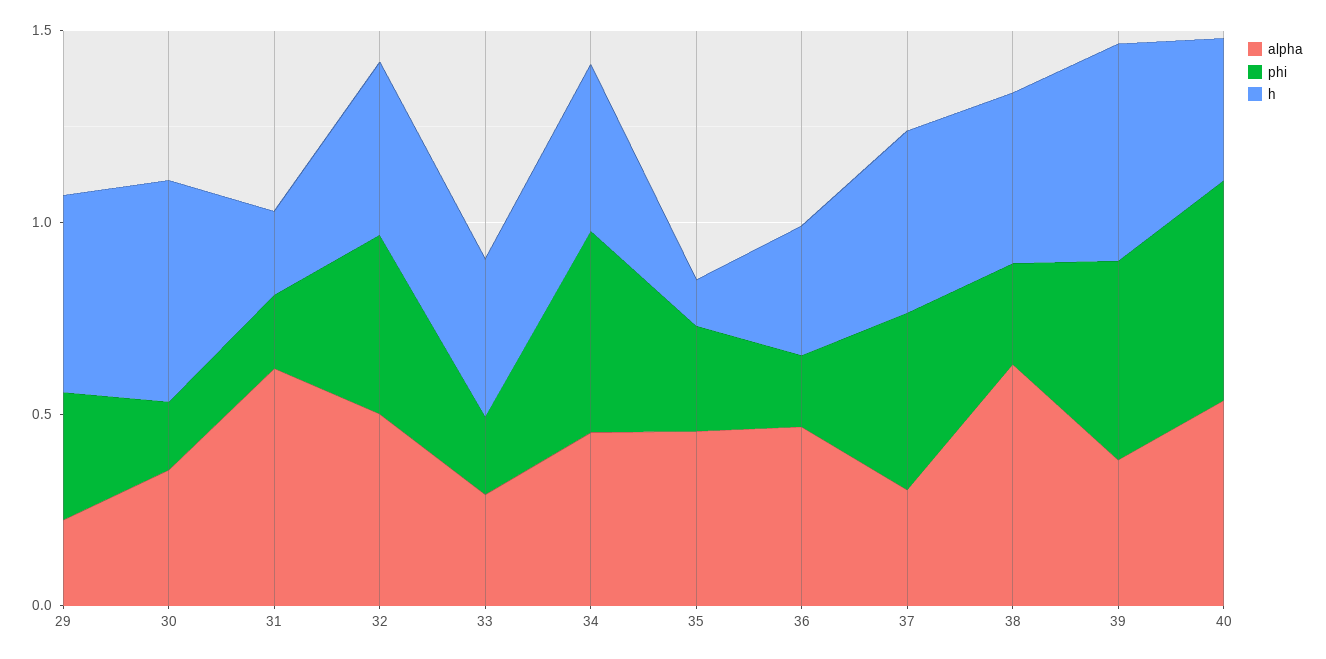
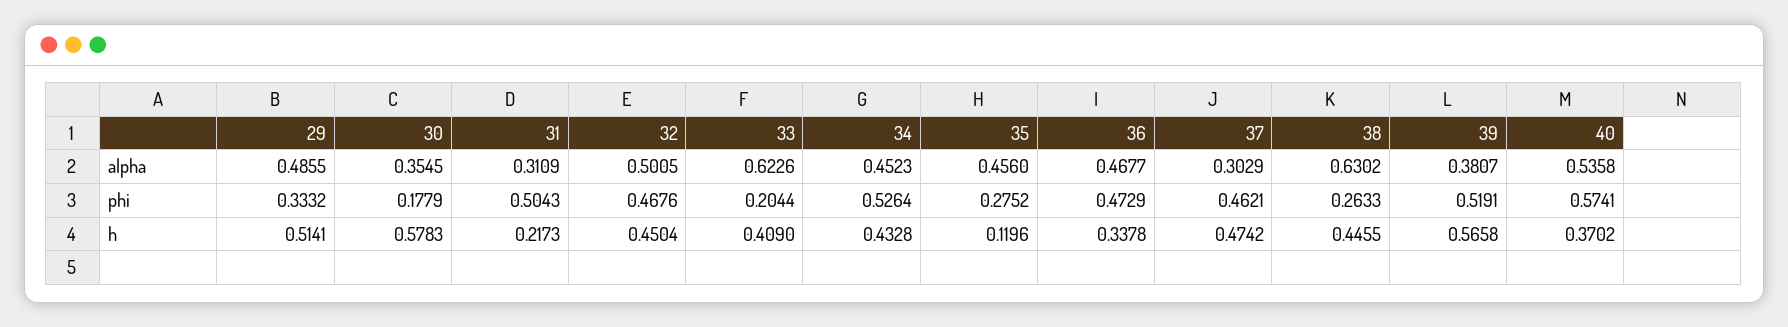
  {
    "alpha": {
-     "29": 0.2,
+     "29": 0.4855,
      "30": 0.3545,
-     "31": 0.6,
+     "31": 0.3109,
      "32": 0.5005,
-     "33": 0.3,
+     "33": 0.6226,
      "34": 0.4523,
      "35": 0.456,
      "36": 0.4677,
      "37": 0.3029,
      "38": 0.6302,
      "39": 0.3807,
      "40": 0.5358
    },
    "phi": {
      "29": 0.3332,
      "30": 0.1779,
-     "31": 0.2,
+     "31": 0.5043,
      "32": 0.4676,
      "33": 0.2044,
      "34": 0.5264,
      "35": 0.2752,
-     "36": 0.2,
+     "36": 0.4729,
      "37": 0.4621,
      "38": 0.2633,
      "39": 0.5191,
      "40": 0.5741
    },
    "h": {
      "29": 0.5141,
      "30": 0.5783,
      "31": 0.2173,
      "32": 0.4504,
      "33": 0.409,
      "34": 0.4328,
      "35": 0.1196,
      "36": 0.3378,
      "37": 0.4742,
      "38": 0.4455,
      "39": 0.5658,
      "40": 0.3702
    }
  }

